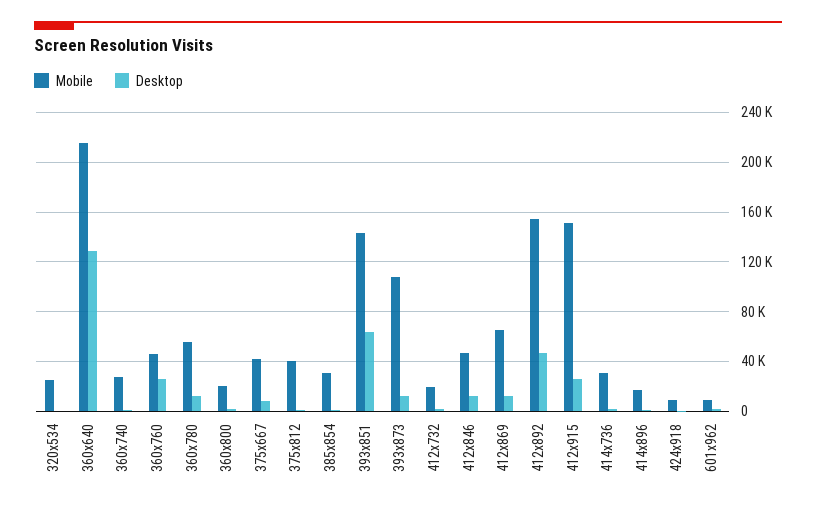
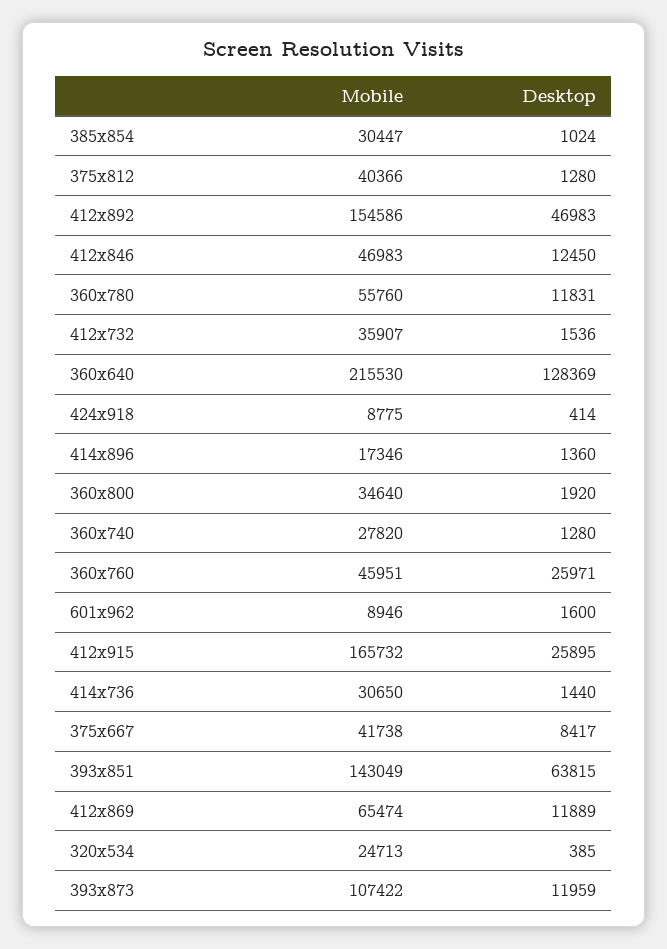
  {
    "Mobile": {
      "320x534": 24713,
      "360x640": 215530,
      "360x740": 27820,
      "360x760": 45951,
      "360x780": 55760,
-     "360x800": 20000,
+     "360x800": 34640,
      "375x667": 41738,
      "375x812": 40366,
      "385x854": 30447,
      "393x851": 143049,
      "393x873": 107422,
-     "412x732": 20000,
+     "412x732": 35907,
      "412x846": 46983,
      "412x869": 65474,
      "412x892": 154586,
-     "412x915": 150000,
+     "412x915": 165732,
      "414x736": 30650,
      "414x896": 17346,
      "424x918": 8775,
      "601x962": 8946
    },
    "Desktop": {
      "320x534": 385,
      "360x640": 128369,
      "360x740": 1280,
      "360x760": 25971,
      "360x780": 11831,
      "360x800": 1920,
      "375x667": 8417,
      "375x812": 1280,
      "385x854": 1024,
      "393x851": 63815,
      "393x873": 11959,
      "412x732": 1536,
      "412x846": 12450,
      "412x869": 11889,
      "412x892": 46983,
      "412x915": 25895,
      "414x736": 1440,
      "414x896": 1360,
      "424x918": 414,
      "601x962": 1600
    }
  }

